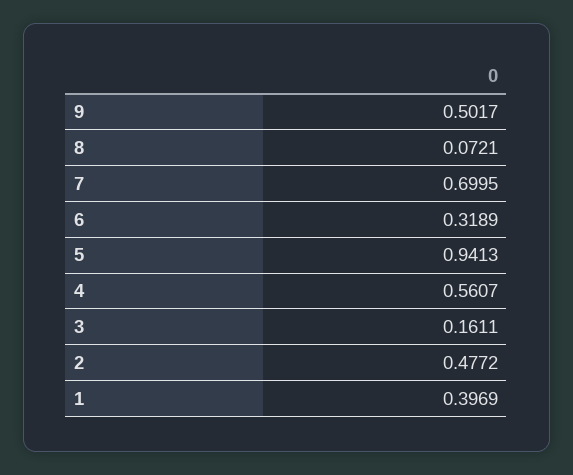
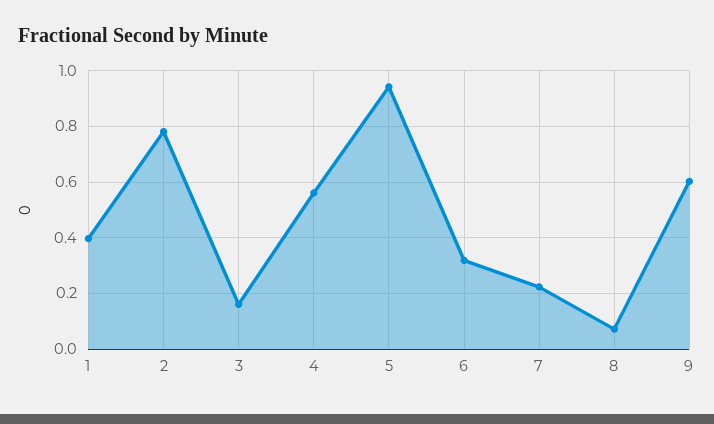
  {
-   "9": 0.5017,
+   "9": 0.6,
    "8": 0.0721,
-   "7": 0.6995,
+   "7": 0.225,
    "6": 0.3189,
    "5": 0.9413,
    "4": 0.5607,
    "3": 0.1611,
-   "2": 0.4772,
+   "2": 0.775,
    "1": 0.3969
  }

